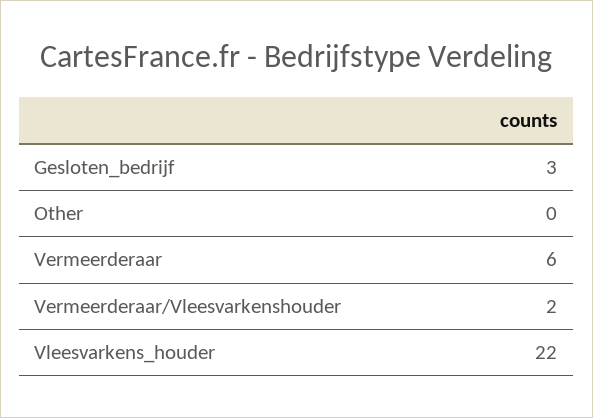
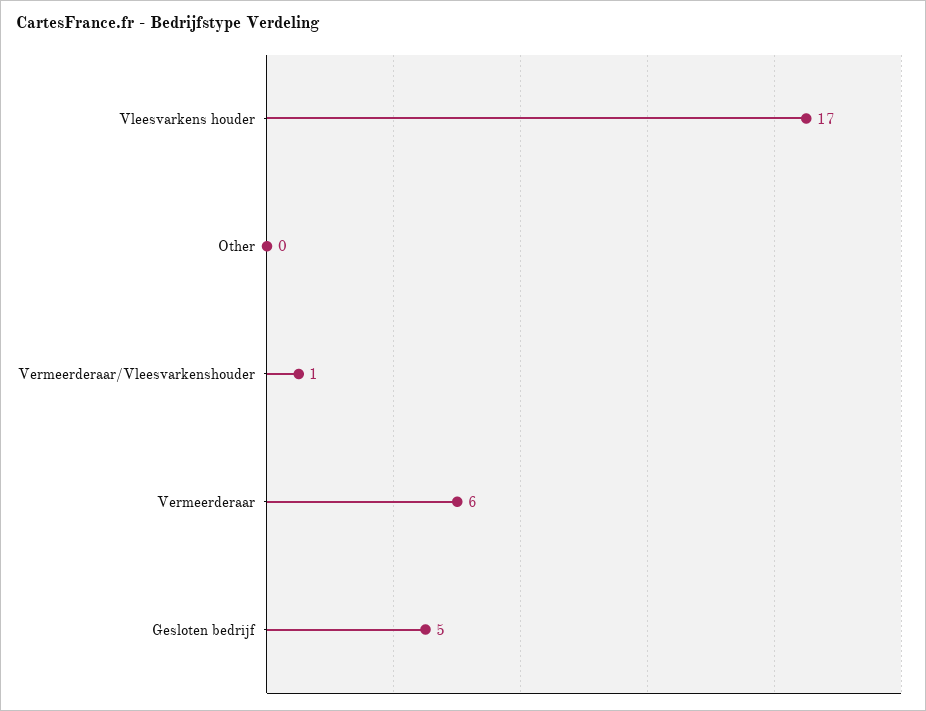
  {
-   "Gesloten_bedrijf": 3,
+   "Gesloten_bedrijf": 5,
    "Other": 0,
    "Vermeerderaar": 6,
-   "Vermeerderaar/Vleesvarkenshouder": 2,
+   "Vermeerderaar/Vleesvarkenshouder": 1,
-   "Vleesvarkens_houder": 22
+   "Vleesvarkens_houder": 17
  }

